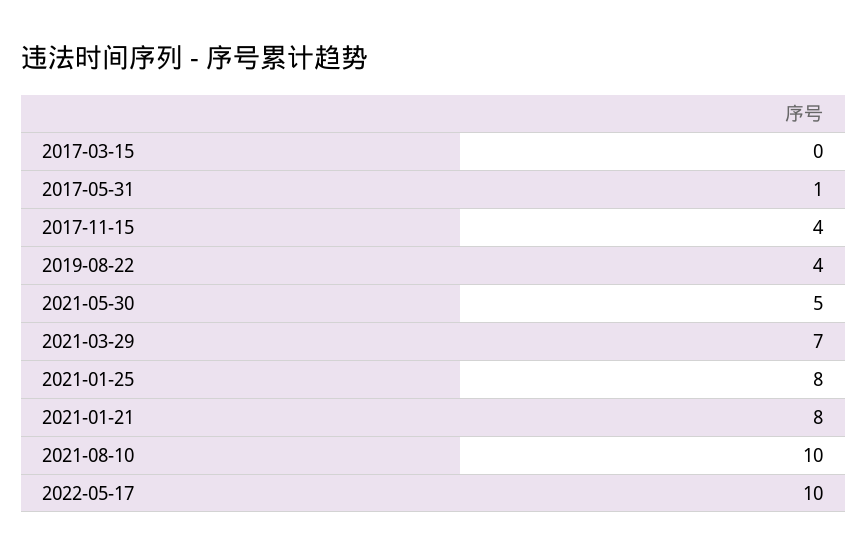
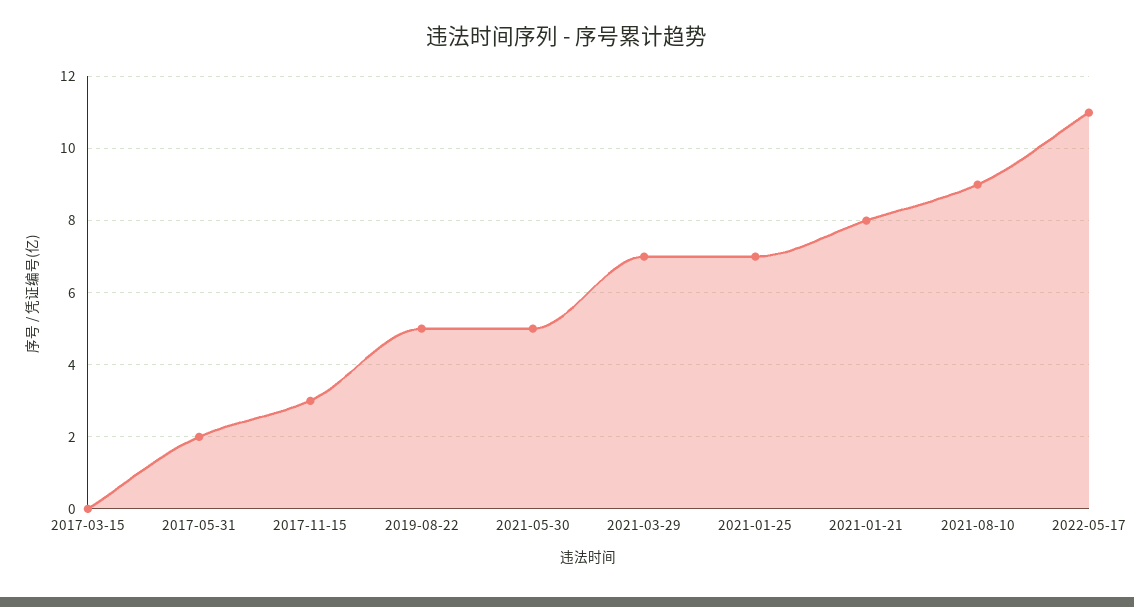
  {
    "2017-03-15": 0,
-   "2017-05-31": 1,
+   "2017-05-31": 2,
-   "2017-11-15": 4,
+   "2017-11-15": 3,
-   "2019-08-22": 4,
+   "2019-08-22": 5,
    "2021-05-30": 5,
    "2021-03-29": 7,
-   "2021-01-25": 8,
+   "2021-01-25": 7,
    "2021-01-21": 8,
-   "2021-08-10": 10,
+   "2021-08-10": 9,
-   "2022-05-17": 10
+   "2022-05-17": 11
  }

